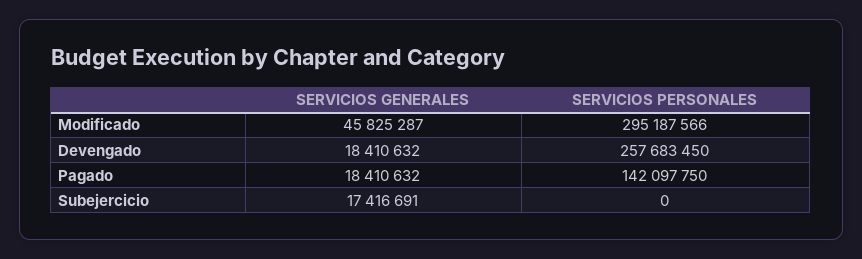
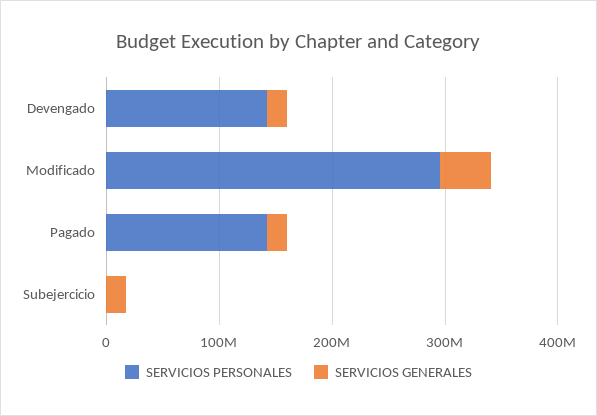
  {
    "SERVICIOS GENERALES": {
      "Modificado": 45825287,
      "Devengado": 18410632,
      "Pagado": 18410632,
      "Subejercicio": 17416691
    },
    "SERVICIOS PERSONALES": {
      "Modificado": 295187566,
-     "Devengado": 257683450,
+     "Devengado": 140000000,
      "Pagado": 142097750,
      "Subejercicio": 0
    }
  }

